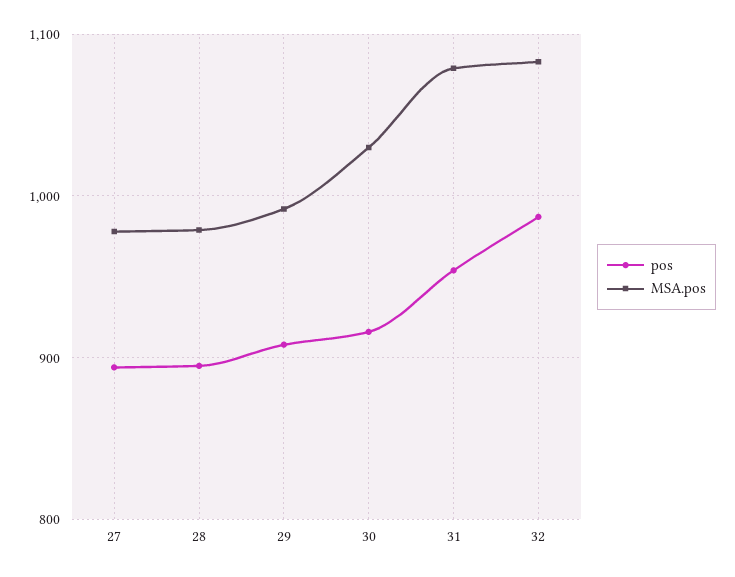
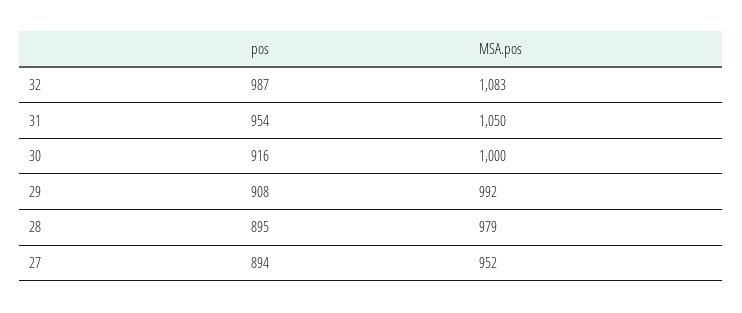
  {
    "pos": {
      "27": 894,
      "28": 895,
      "29": 908,
      "30": 916,
      "31": 954,
      "32": 987
    },
    "MSA.pos": {
-     "27": 980,
+     "27": 952,
      "28": 979,
      "29": 992,
-     "30": 1030,
+     "30": 1000,
-     "31": 1080,
+     "31": 1050,
      "32": 1083
    }
  }

